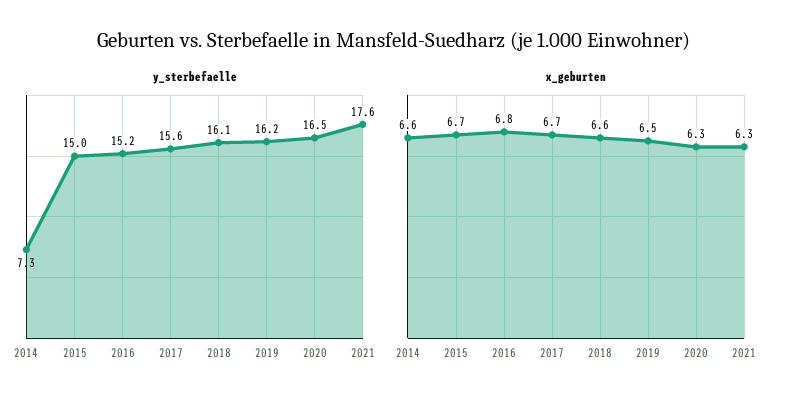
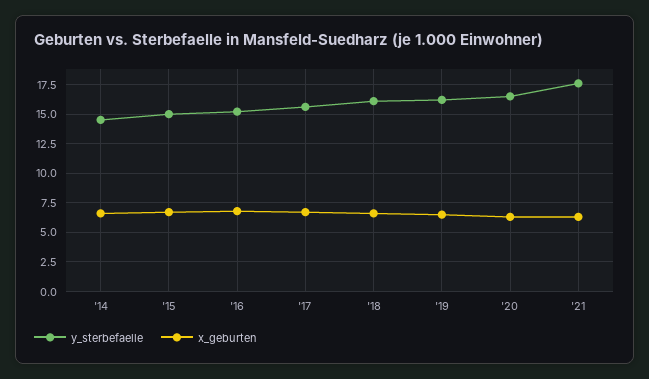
  {
    "y_sterbefaelle": {
-     "2014": 7.3,
+     "2014": 15,
      "2015": 15,
      "2016": 15.2,
      "2017": 15.6,
      "2018": 16.1,
      "2019": 16.2,
      "2020": 16.5,
      "2021": 17.6
    },
    "x_geburten": {
      "2014": 6.6,
      "2015": 6.7,
      "2016": 6.8,
      "2017": 6.7,
      "2018": 6.6,
      "2019": 6.5,
      "2020": 6.3,
      "2021": 6.3
    }
  }

